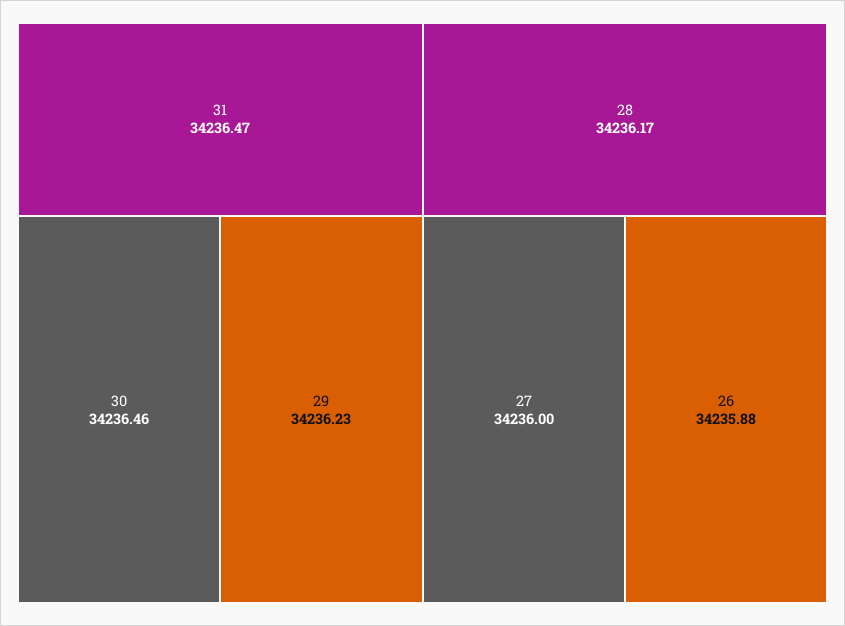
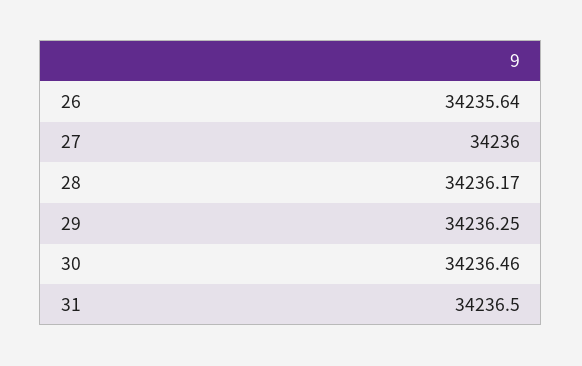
  {
-   "31": 34236.47,
+   "31": 34236.5,
    "30": 34236.46,
-   "29": 34236.23,
+   "29": 34236.25,
    "28": 34236.17,
    "27": 34236,
-   "26": 34235.88
+   "26": 34235.64
  }

